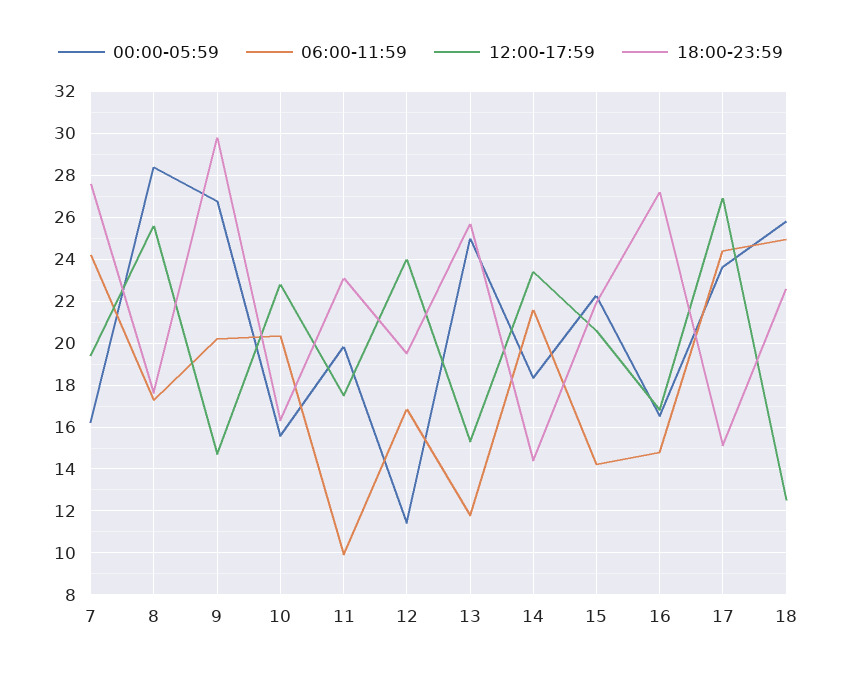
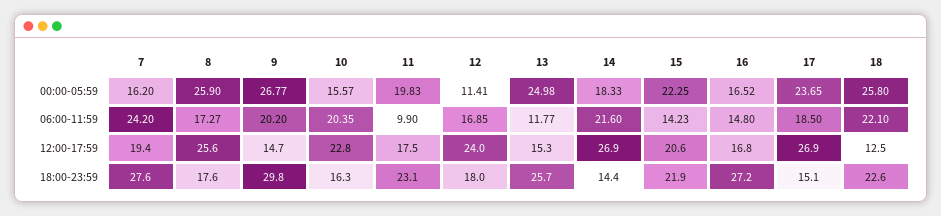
  {
    "00:00-05:59": {
      "7": 16.2,
-     "8": 28.5,
+     "8": 25.9,
      "9": 26.77,
      "10": 15.57,
      "11": 19.83,
      "12": 11.41,
      "13": 24.98,
      "14": 18.33,
      "15": 22.25,
      "16": 16.52,
      "17": 23.65,
      "18": 25.8
    },
    "06:00-11:59": {
      "7": 24.2,
      "8": 17.27,
      "9": 20.2,
      "10": 20.35,
      "11": 9.9,
      "12": 16.85,
      "13": 11.77,
      "14": 21.6,
      "15": 14.23,
      "16": 14.8,
-     "17": 24.5,
+     "17": 18.5,
-     "18": 25
+     "18": 22.1
    },
    "12:00-17:59": {
      "7": 19.4,
      "8": 25.6,
      "9": 14.7,
      "10": 22.8,
      "11": 17.5,
      "12": 24,
      "13": 15.3,
-     "14": 23.5,
+     "14": 26.9,
      "15": 20.6,
      "16": 16.8,
      "17": 26.9,
      "18": 12.5
    },
    "18:00-23:59": {
      "7": 27.6,
      "8": 17.6,
      "9": 29.8,
      "10": 16.3,
      "11": 23.1,
-     "12": 19.5,
+     "12": 18,
      "13": 25.7,
      "14": 14.4,
      "15": 21.9,
      "16": 27.2,
      "17": 15.1,
      "18": 22.6
    }
  }

